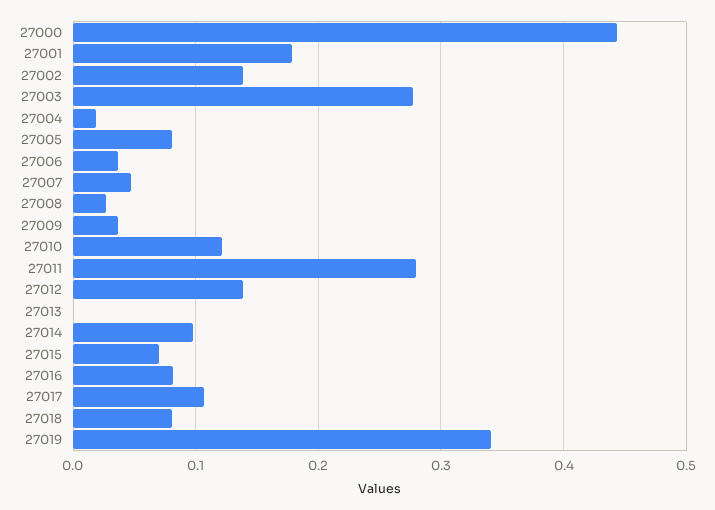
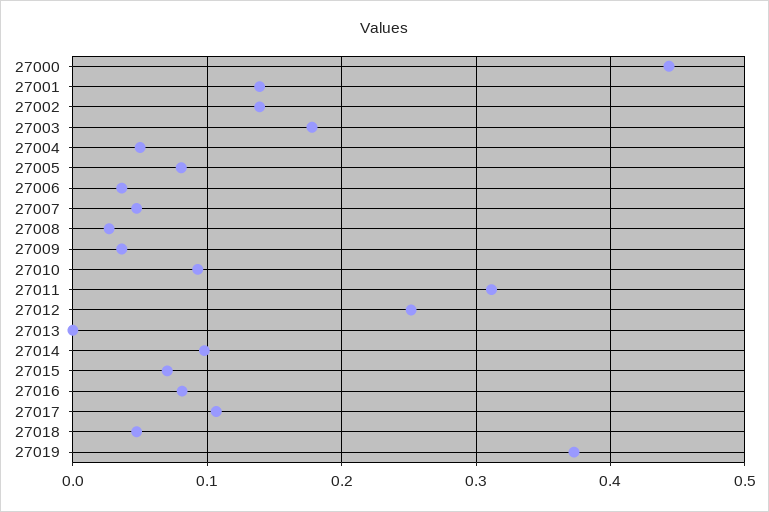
  {
    "27000": 0.44,
-   "27001": 0.18,
+   "27001": 0.14,
    "27002": 0.14,
-   "27003": 0.28,
+   "27003": 0.18,
-   "27004": 0.02,
+   "27004": 0.05,
    "27005": 0.08,
    "27006": 0.04,
    "27007": 0.05,
    "27008": 0.03,
    "27009": 0.04,
-   "27010": 0.12,
+   "27010": 0.09,
-   "27011": 0.28,
+   "27011": 0.31,
-   "27012": 0.14,
+   "27012": 0.25,
    "27013": 0,
    "27014": 0.1,
    "27015": 0.07,
    "27016": 0.08,
    "27017": 0.11,
-   "27018": 0.08,
+   "27018": 0.05,
-   "27019": 0.34
+   "27019": 0.37
  }

